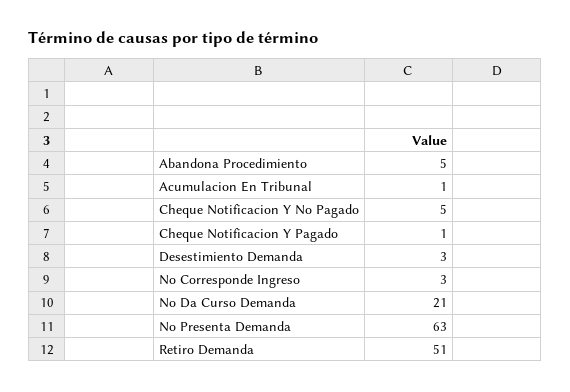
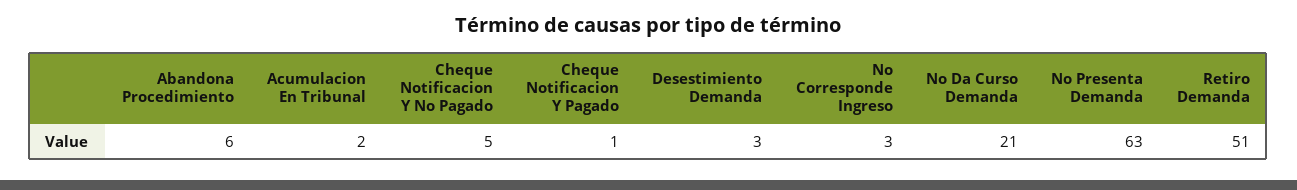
  {
-   "Abandona Procedimiento": 5,
+   "Abandona Procedimiento": 6,
-   "Acumulacion En Tribunal": 1,
+   "Acumulacion En Tribunal": 2,
    "Cheque Notificacion Y No Pagado": 5,
    "Cheque Notificacion Y Pagado": 1,
    "Desestimiento Demanda": 3,
    "No Corresponde Ingreso": 3,
    "No Da Curso Demanda": 21,
    "No Presenta Demanda": 63,
    "Retiro Demanda": 51
  }

